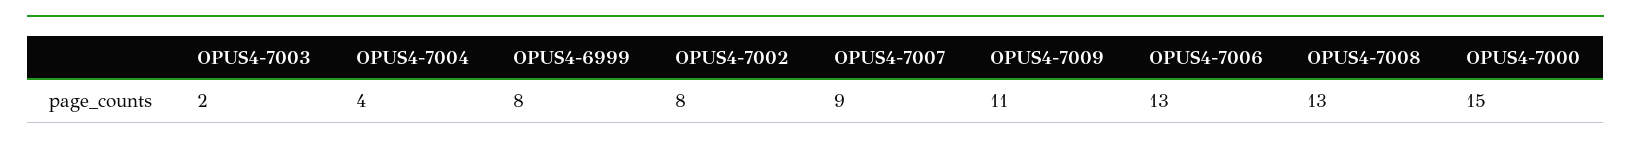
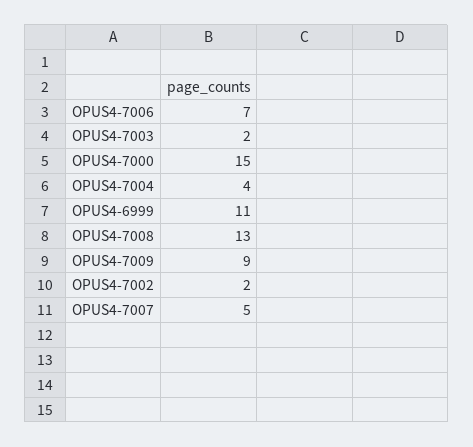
  {
    "OPUS4-7003": 2,
    "OPUS4-7004": 4,
-   "OPUS4-6999": 8,
+   "OPUS4-6999": 11,
-   "OPUS4-7002": 8,
+   "OPUS4-7002": 2,
-   "OPUS4-7007": 9,
+   "OPUS4-7007": 5,
-   "OPUS4-7009": 11,
+   "OPUS4-7009": 9,
-   "OPUS4-7006": 13,
+   "OPUS4-7006": 7,
    "OPUS4-7008": 13,
    "OPUS4-7000": 15
  }

